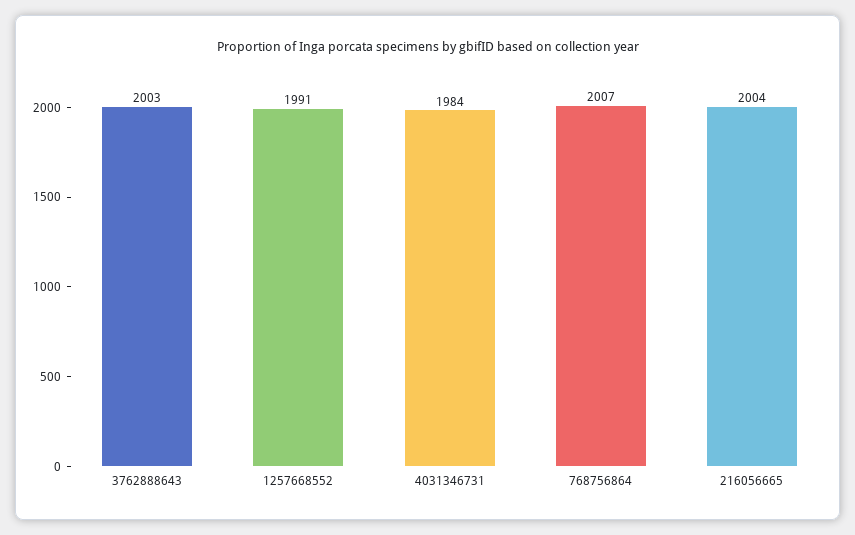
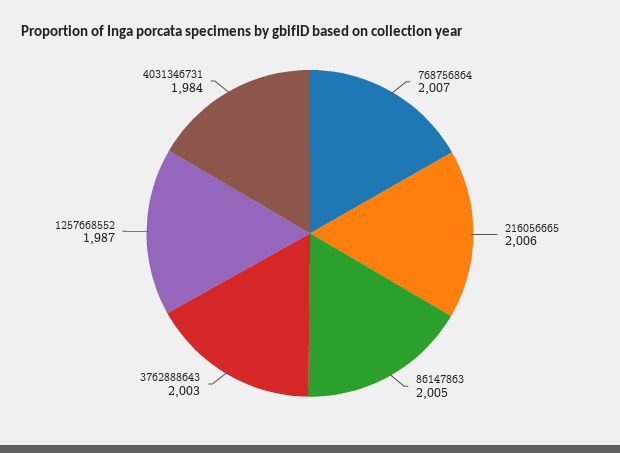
  {
    "3762888643": 2003,
-   "1257668552": 1991,
+   "1257668552": 1987,
    "4031346731": 1984,
    "768756864": 2007,
-   "216056665": 2004
+   "216056665": 2006,
+   "86147863": 2005
  }

